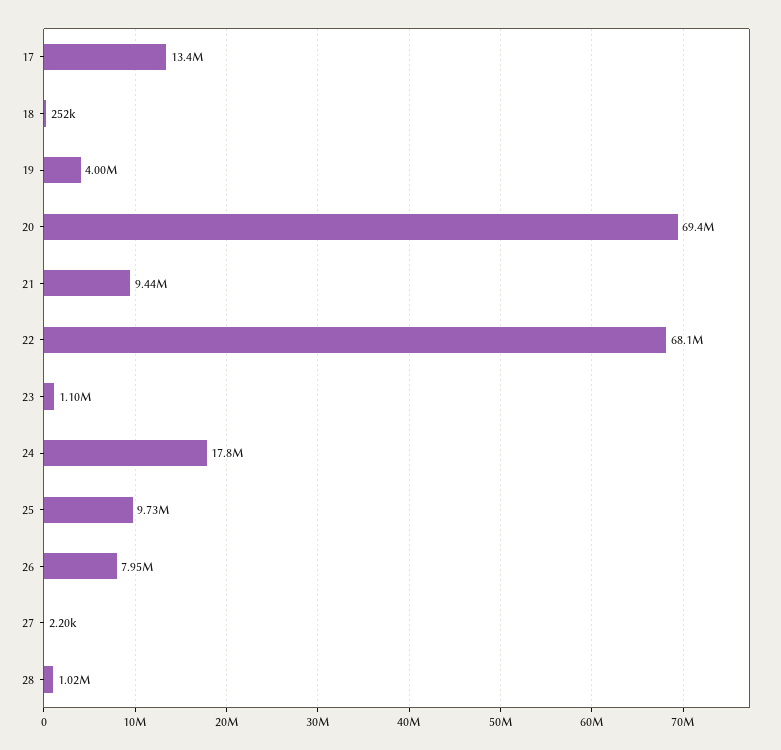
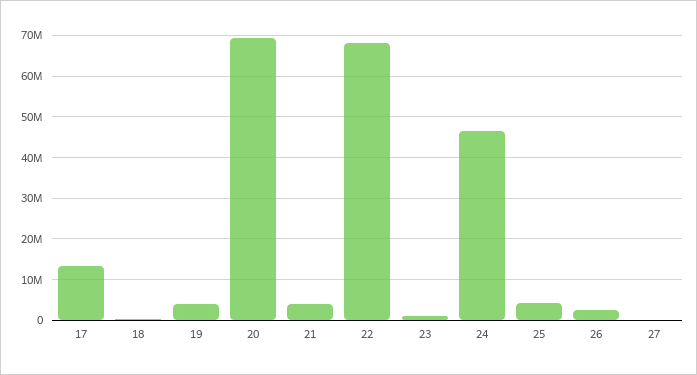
  {
    "17": 13400000,
    "18": 252000,
    "19": 4000000,
    "20": 69400000,
-   "21": 9440000,
+   "21": 4000000,
    "22": 68100000,
    "23": 1100000,
-   "24": 17800000,
+   "24": 46000000,
-   "25": 9730000,
+   "25": 4000000,
-   "26": 7950000,
+   "26": 2000000,
-   "27": 2200,
+   "27": 2200
-   "28": 1020000
  }

